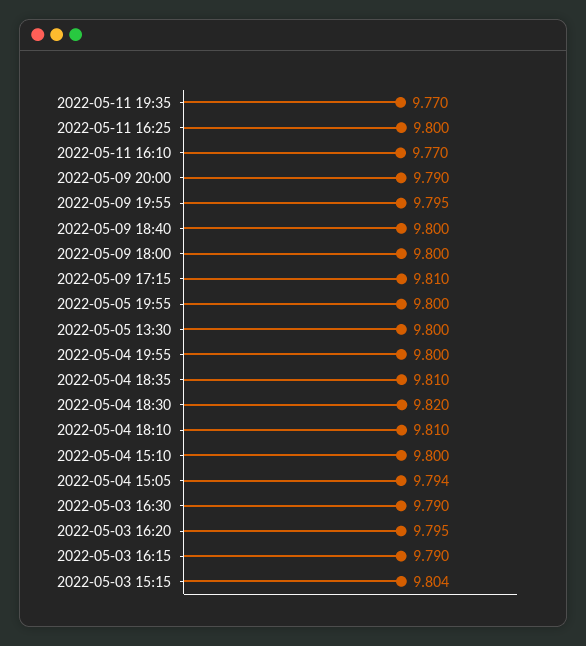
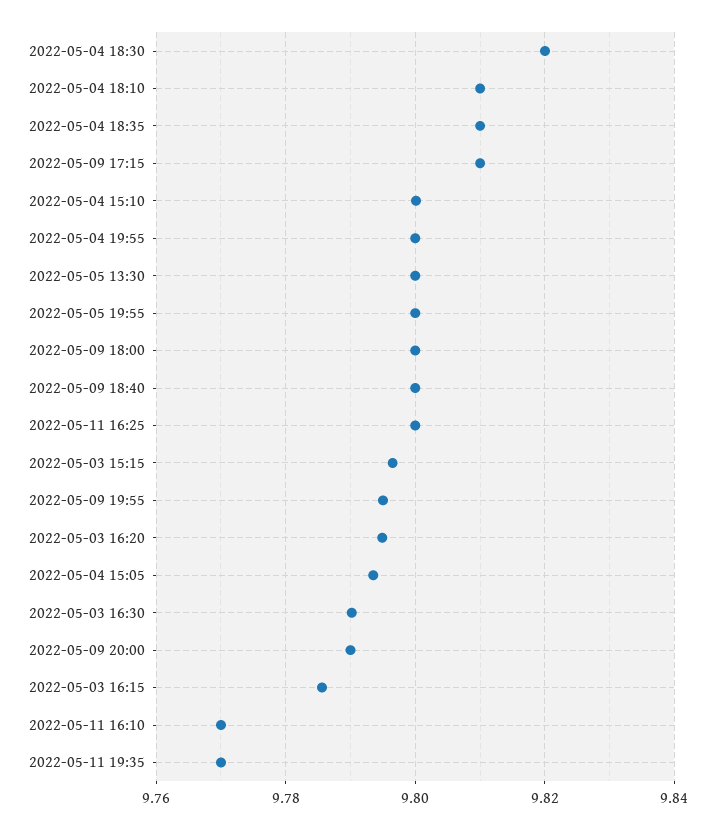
  {
    "2022-05-11 19:35": 9.77,
    "2022-05-11 16:25": 9.8,
    "2022-05-11 16:10": 9.77,
    "2022-05-09 20:00": 9.79,
    "2022-05-09 19:55": 9.795,
    "2022-05-09 18:40": 9.8,
    "2022-05-09 18:00": 9.8,
    "2022-05-09 17:15": 9.81,
    "2022-05-05 19:55": 9.8,
    "2022-05-05 13:30": 9.8,
    "2022-05-04 19:55": 9.8,
    "2022-05-04 18:35": 9.81,
    "2022-05-04 18:30": 9.82,
    "2022-05-04 18:10": 9.81,
    "2022-05-04 15:10": 9.8,
    "2022-05-04 15:05": 9.794,
    "2022-05-03 16:30": 9.79,
    "2022-05-03 16:20": 9.795,
-   "2022-05-03 16:15": 9.79,
+   "2022-05-03 16:15": 9.786,
-   "2022-05-03 15:15": 9.804
+   "2022-05-03 15:15": 9.796
  }

